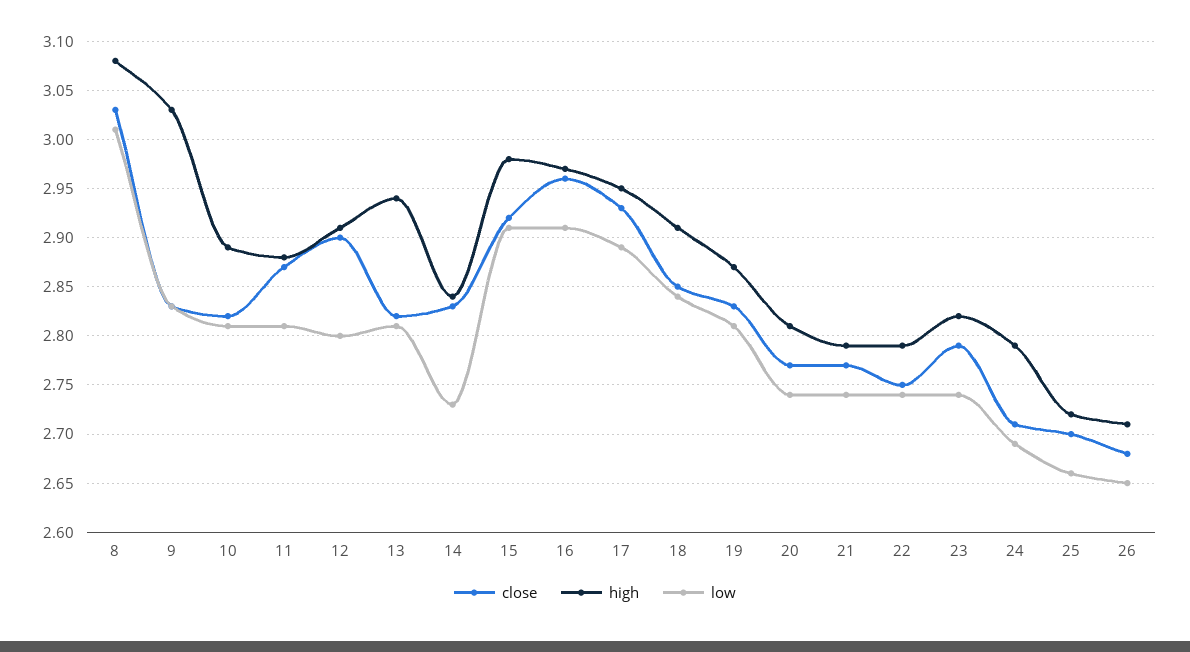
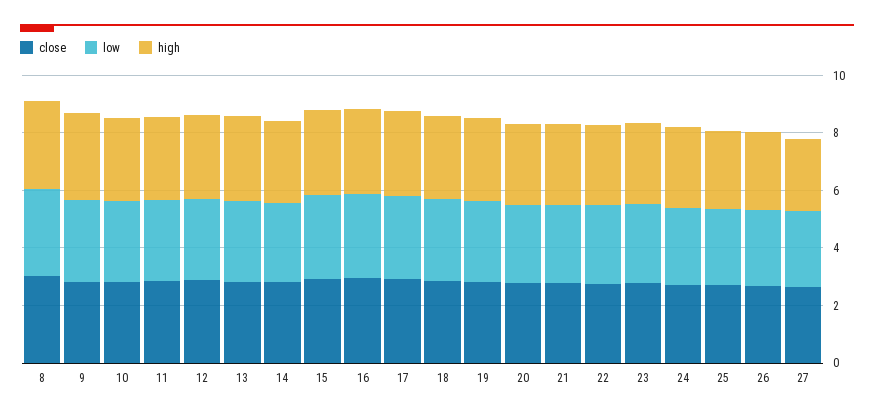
  {
    "close": {
      "8": 3.03,
      "9": 2.83,
      "10": 2.82,
      "11": 2.87,
      "12": 2.9,
      "13": 2.82,
      "14": 2.83,
      "15": 2.92,
      "16": 2.96,
      "17": 2.93,
      "18": 2.85,
      "19": 2.83,
      "20": 2.77,
      "21": 2.77,
      "22": 2.75,
      "23": 2.79,
      "24": 2.71,
      "25": 2.7,
-     "26": 2.68
+     "26": 2.68,
+     "27": 2.5
    },
    "high": {
      "8": 3.08,
      "9": 3.03,
      "10": 2.89,
      "11": 2.88,
      "12": 2.91,
      "13": 2.94,
      "14": 2.84,
      "15": 2.98,
      "16": 2.97,
      "17": 2.95,
      "18": 2.91,
      "19": 2.87,
      "20": 2.81,
      "21": 2.79,
      "22": 2.79,
      "23": 2.82,
      "24": 2.79,
      "25": 2.72,
-     "26": 2.71
+     "26": 2.71,
+     "27": 2.5
    },
    "low": {
      "8": 3.01,
      "9": 2.83,
      "10": 2.81,
      "11": 2.81,
      "12": 2.8,
      "13": 2.81,
      "14": 2.73,
      "15": 2.91,
      "16": 2.91,
      "17": 2.89,
      "18": 2.84,
      "19": 2.81,
      "20": 2.74,
      "21": 2.74,
      "22": 2.74,
      "23": 2.74,
      "24": 2.69,
      "25": 2.66,
-     "26": 2.65
+     "26": 2.65,
+     "27": 2.5
    }
  }

